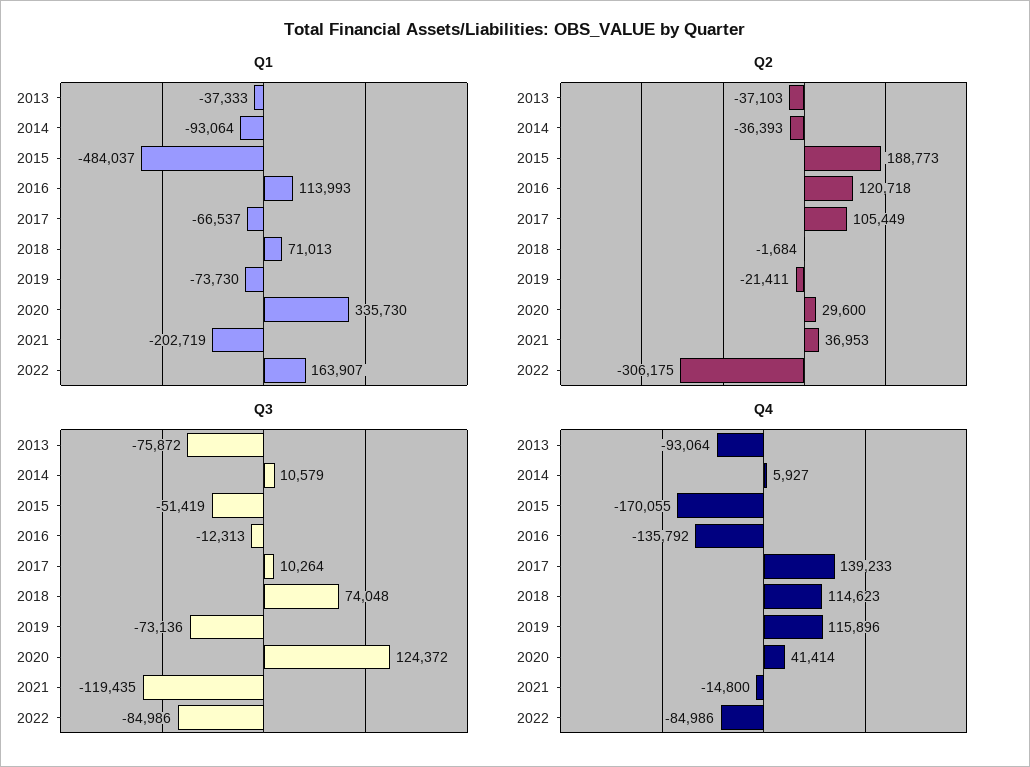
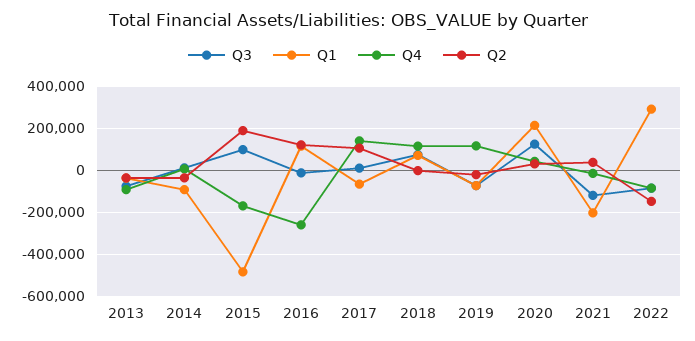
  {
    "Q1": {
      "2013": -37333,
      "2014": -93064,
      "2015": -484037,
      "2016": 113993,
      "2017": -66537,
      "2018": 71013,
      "2019": -73730,
-     "2020": 335730,
+     "2020": 200000,
      "2021": -202719,
-     "2022": 163907
+     "2022": 300000
    },
    "Q2": {
      "2013": -37103,
      "2014": -36393,
      "2015": 188773,
      "2016": 120718,
      "2017": 105449,
      "2018": -1684,
      "2019": -21411,
      "2020": 29600,
      "2021": 36953,
-     "2022": -306175
+     "2022": -150000
    },
    "Q3": {
      "2013": -75872,
      "2014": 10579,
-     "2015": -51419,
+     "2015": 100000,
      "2016": -12313,
      "2017": 10264,
      "2018": 74048,
      "2019": -73136,
      "2020": 124372,
      "2021": -119435,
      "2022": -84986
    },
    "Q4": {
      "2013": -93064,
      "2014": 5927,
      "2015": -170055,
-     "2016": -135792,
+     "2016": -250000,
      "2017": 139233,
      "2018": 114623,
      "2019": 115896,
      "2020": 41414,
      "2021": -14800,
      "2022": -84986
    }
  }

